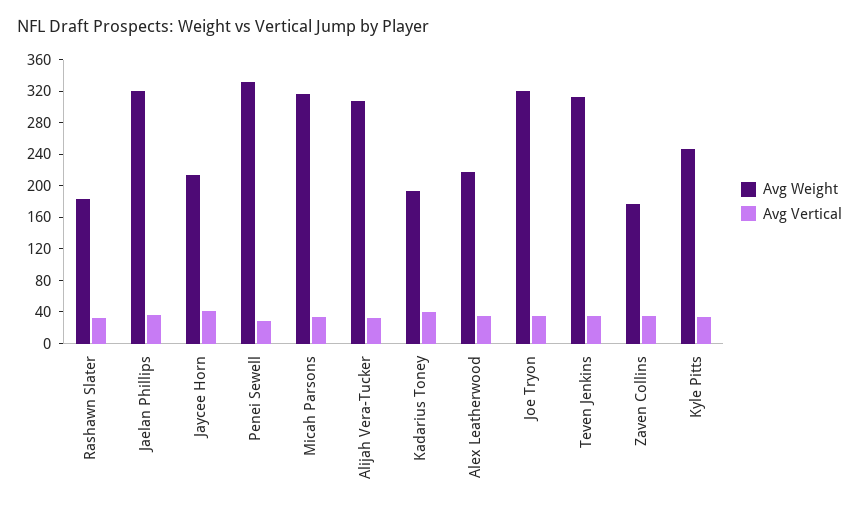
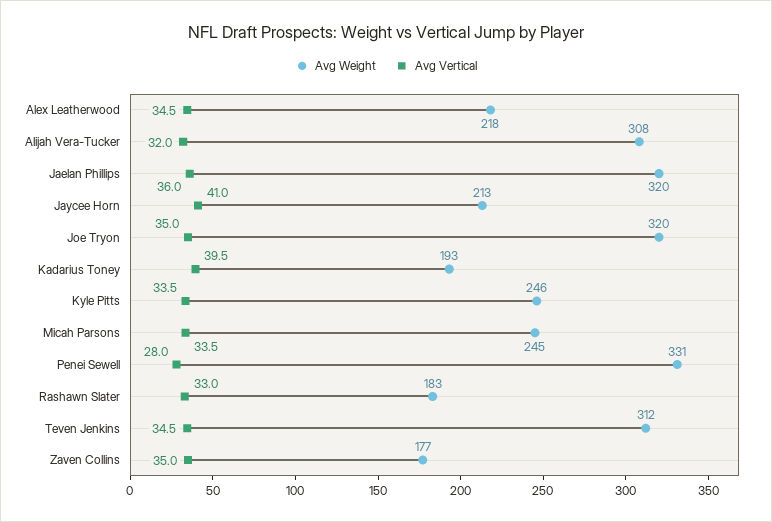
  {
    "Avg Weight": {
      "Rashawn Slater": 183,
      "Jaelan Phillips": 320,
      "Jaycee Horn": 213,
      "Penei Sewell": 331,
-     "Micah Parsons": 320,
+     "Micah Parsons": 245,
      "Alijah Vera-Tucker": 308,
      "Kadarius Toney": 193,
      "Alex Leatherwood": 218,
      "Joe Tryon": 320,
      "Teven Jenkins": 312,
      "Zaven Collins": 177,
      "Kyle Pitts": 246
    },
    "Avg Vertical": {
      "Rashawn Slater": 33,
      "Jaelan Phillips": 36,
      "Jaycee Horn": 41,
      "Penei Sewell": 28,
      "Micah Parsons": 33.5,
      "Alijah Vera-Tucker": 32,
      "Kadarius Toney": 39.5,
      "Alex Leatherwood": 34.5,
      "Joe Tryon": 35,
      "Teven Jenkins": 34.5,
      "Zaven Collins": 35,
      "Kyle Pitts": 33.5
    }
  }

